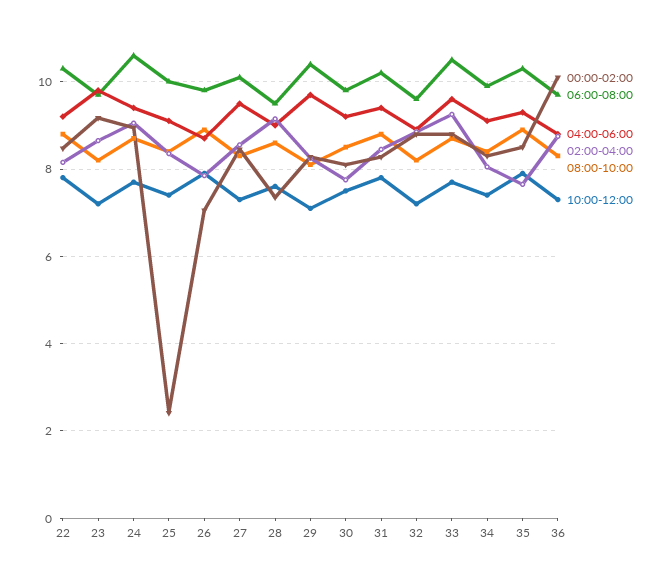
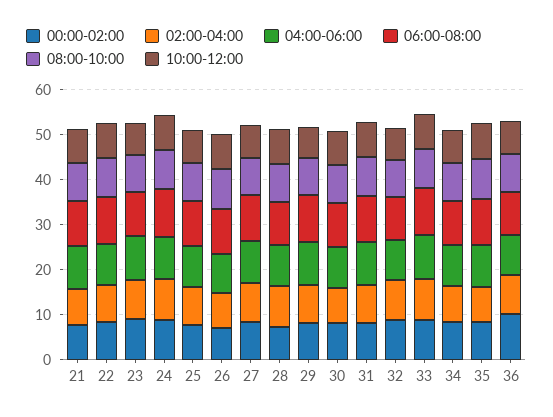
  {
    "00:00-02:00": {
      "22": 8.4,
      "23": 9.2,
      "24": 9,
-     "25": 2.4,
+     "25": 8,
      "26": 7,
      "27": 8.4,
      "28": 7.4,
      "29": 8.2,
      "30": 8.2,
      "31": 8.2,
      "32": 8.8,
      "33": 8.8,
      "34": 8.4,
      "35": 8.6,
-     "36": 10.2
+     "36": 10.2,
+     "21": 8
    },
    "06:00-08:00": {
      "22": 10.4,
      "23": 9.8,
      "24": 10.6,
      "25": 10,
      "26": 9.8,
      "27": 10.2,
      "28": 9.6,
      "29": 10.4,
      "30": 9.8,
      "31": 10.2,
      "32": 9.6,
      "33": 10.6,
      "34": 10,
      "35": 10.4,
-     "36": 9.8
+     "36": 9.8,
+     "21": 10
    },
    "04:00-06:00": {
      "22": 9.2,
      "23": 9.8,
      "24": 9.4,
      "25": 9.2,
      "26": 8.8,
      "27": 9.6,
      "28": 9,
      "29": 9.8,
      "30": 9.2,
      "31": 9.4,
      "32": 9,
      "33": 9.6,
      "34": 9.2,
      "35": 9.4,
-     "36": 8.8
+     "36": 8.8,
+     "21": 10
    },
    "02:00-04:00": {
      "22": 8.2,
      "23": 8.6,
      "24": 9,
      "25": 8.4,
      "26": 7.8,
      "27": 8.6,
      "28": 9.2,
      "29": 8.2,
      "30": 7.8,
      "31": 8.4,
      "32": 8.8,
      "33": 9.2,
      "34": 8,
      "35": 7.6,
-     "36": 8.8
+     "36": 8.8,
+     "21": 8
    },
    "08:00-10:00": {
      "22": 8.8,
      "23": 8.2,
      "24": 8.8,
      "25": 8.4,
      "26": 9,
      "27": 8.4,
      "28": 8.6,
      "29": 8.2,
      "30": 8.6,
      "31": 8.8,
      "32": 8.2,
      "33": 8.8,
      "34": 8.4,
      "35": 9,
-     "36": 8.4
+     "36": 8.4,
+     "21": 8
    },
    "10:00-12:00": {
      "22": 7.8,
      "23": 7.2,
      "24": 7.8,
      "25": 7.4,
      "26": 8,
      "27": 7.4,
      "28": 7.6,
      "29": 7.2,
      "30": 7.6,
      "31": 7.8,
      "32": 7.2,
      "33": 7.8,
      "34": 7.4,
      "35": 8,
-     "36": 7.4
+     "36": 7.4,
+     "21": 8
    }
  }

